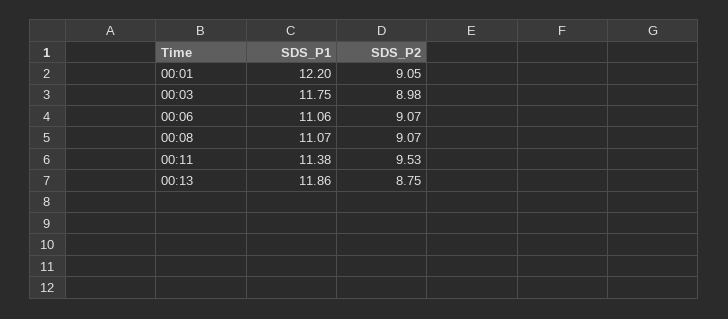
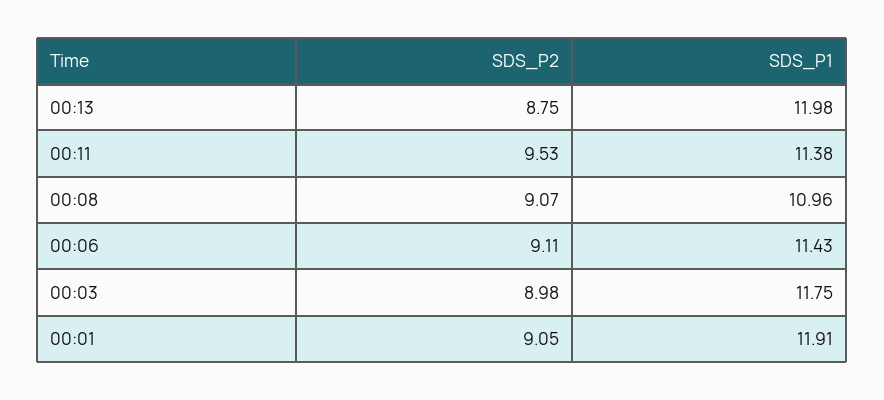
  {
    "SDS_P1": {
-     "00:01": 12.2,
+     "00:01": 11.91,
      "00:03": 11.75,
-     "00:06": 11.06,
+     "00:06": 11.43,
-     "00:08": 11.07,
+     "00:08": 10.96,
      "00:11": 11.38,
-     "00:13": 11.86
+     "00:13": 11.98
    },
    "SDS_P2": {
      "00:01": 9.05,
      "00:03": 8.98,
-     "00:06": 9.07,
+     "00:06": 9.11,
      "00:08": 9.07,
      "00:11": 9.53,
      "00:13": 8.75
    }
  }

